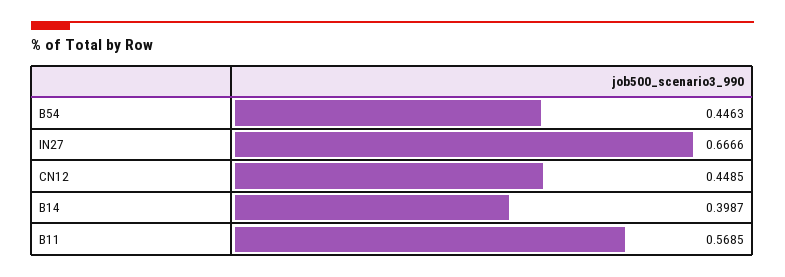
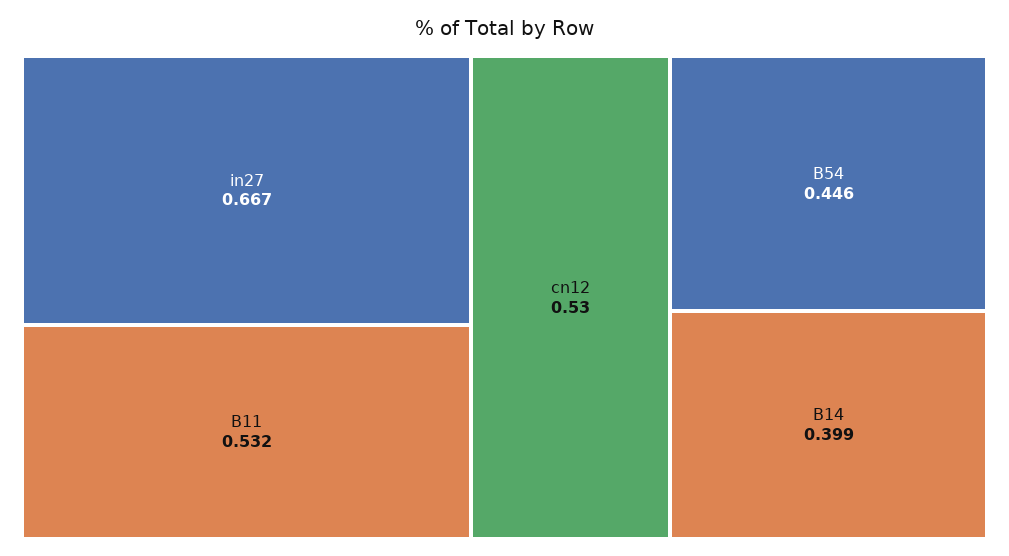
  {
    "B54": 0.4463,
    "IN27": 0.6666,
-   "CN12": 0.4485,
+   "CN12": 0.53,
    "B14": 0.3987,
-   "B11": 0.5685
+   "B11": 0.532
  }

